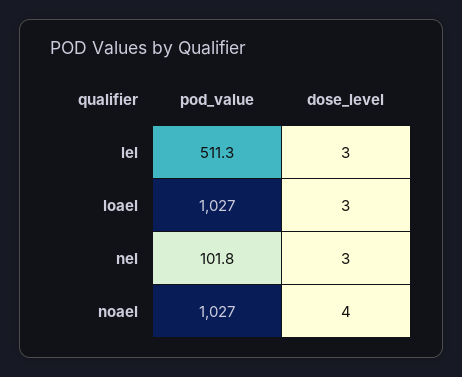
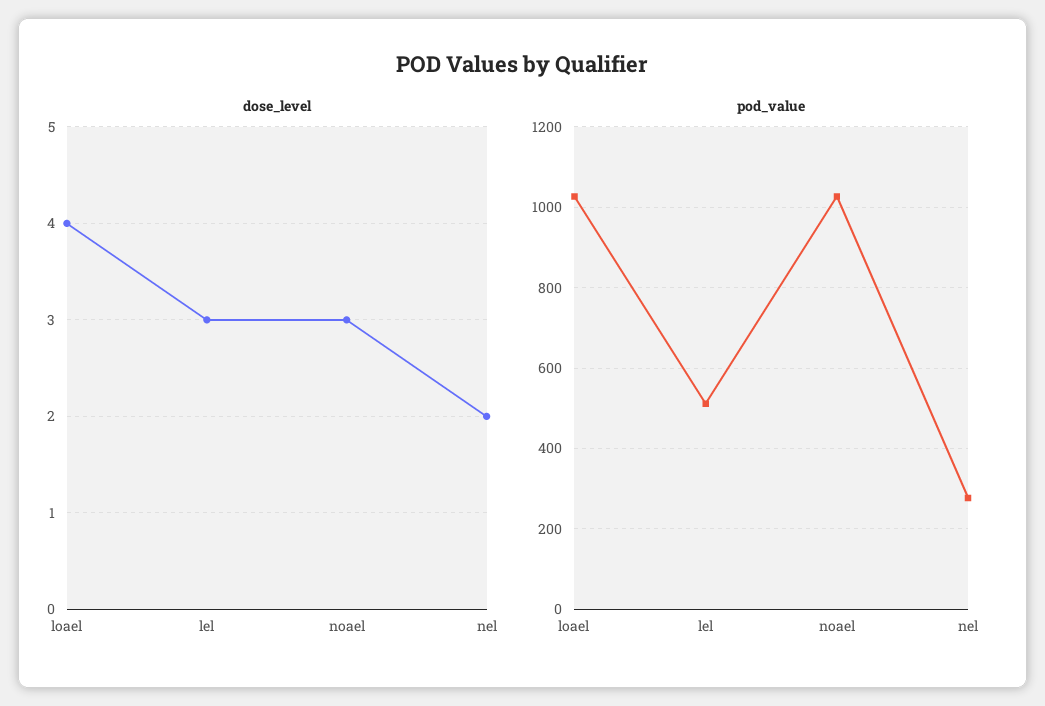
  {
    "pod_value": {
      "lel": 511.3,
      "loael": 1027,
-     "nel": 101.8,
+     "nel": 280,
      "noael": 1027
    },
    "dose_level": {
      "lel": 3,
-     "loael": 3,
+     "loael": 4,
-     "nel": 3,
+     "nel": 2,
-     "noael": 4
+     "noael": 3
    }
  }

